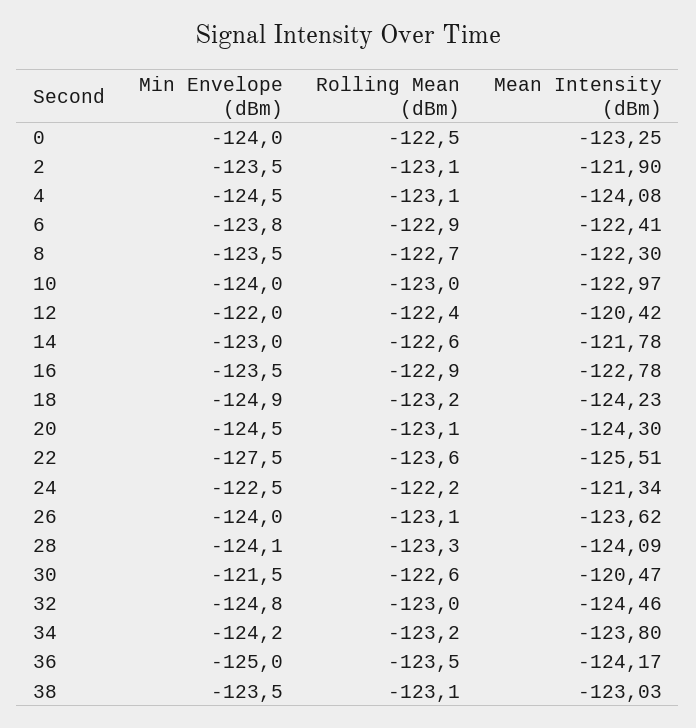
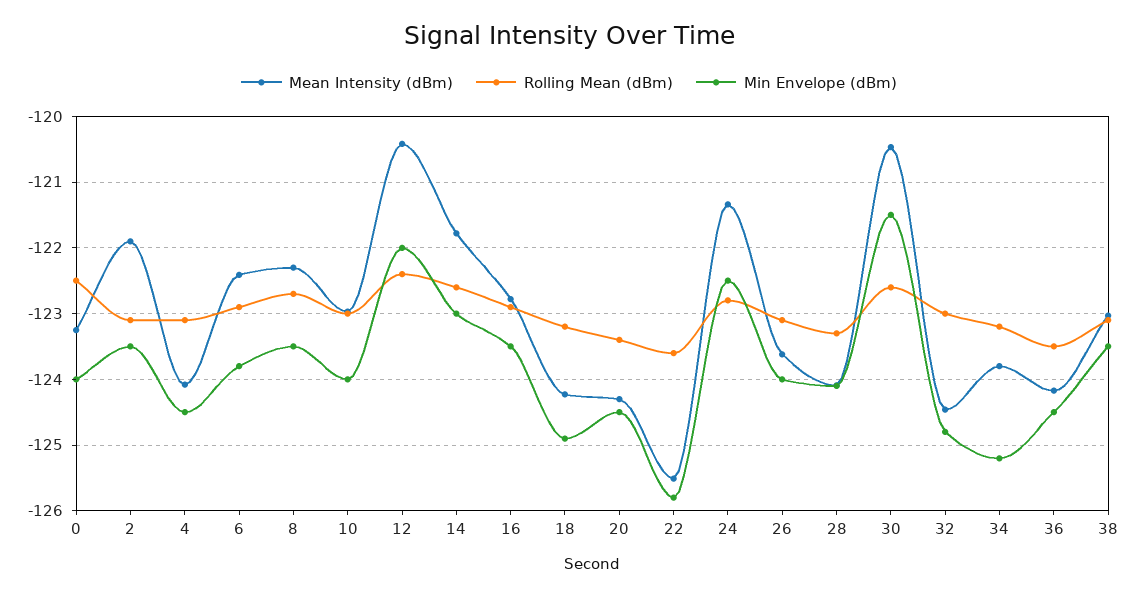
  {
    "Min Envelope (dBm)": {
      "0": -124,
      "2": -123.5,
      "4": -124.5,
      "6": -123.8,
      "8": -123.5,
      "10": -124,
      "12": -122,
      "14": -123,
      "16": -123.5,
      "18": -124.9,
      "20": -124.5,
-     "22": -127.5,
+     "22": -125.8,
      "24": -122.5,
      "26": -124,
      "28": -124.1,
      "30": -121.5,
      "32": -124.8,
-     "34": -124.2,
+     "34": -125.2,
-     "36": -125,
+     "36": -124.5,
      "38": -123.5
    },
    "Rolling Mean (dBm)": {
      "0": -122.5,
      "2": -123.1,
      "4": -123.1,
      "6": -122.9,
      "8": -122.7,
      "10": -123,
      "12": -122.4,
      "14": -122.6,
      "16": -122.9,
      "18": -123.2,
-     "20": -123.1,
+     "20": -123.4,
      "22": -123.6,
-     "24": -122.2,
+     "24": -122.8,
      "26": -123.1,
      "28": -123.3,
      "30": -122.6,
      "32": -123,
      "34": -123.2,
      "36": -123.5,
      "38": -123.1
    },
    "Mean Intensity (dBm)": {
      "0": -123.25,
      "2": -121.9,
      "4": -124.08,
      "6": -122.41,
      "8": -122.3,
      "10": -122.97,
      "12": -120.42,
      "14": -121.78,
      "16": -122.78,
      "18": -124.23,
      "20": -124.3,
      "22": -125.51,
      "24": -121.34,
      "26": -123.62,
      "28": -124.09,
      "30": -120.47,
      "32": -124.46,
      "34": -123.8,
      "36": -124.17,
      "38": -123.03
    }
  }

